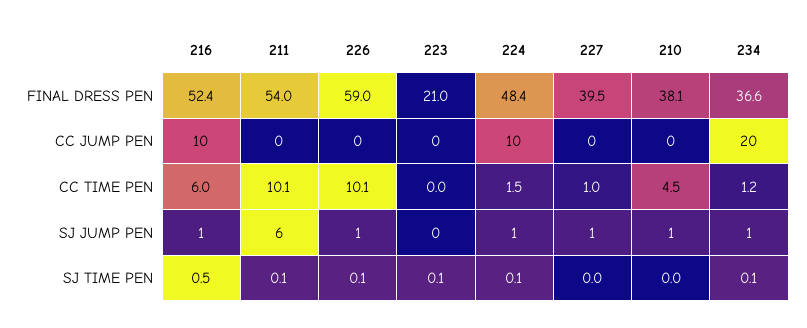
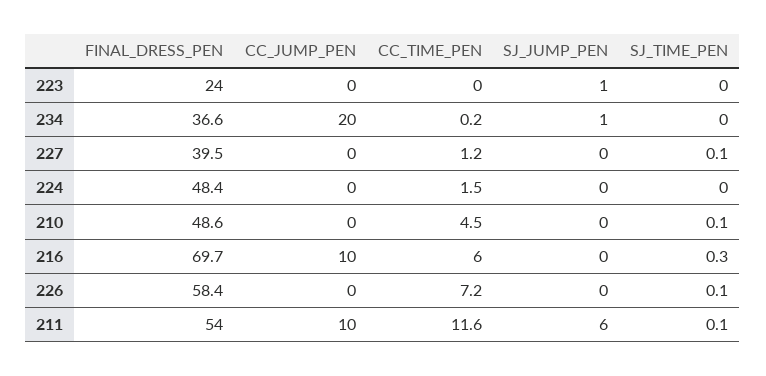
  {
    "216": {
-     "FINAL DRESS PEN": 52.4,
+     "FINAL DRESS PEN": 69.7,
      "CC JUMP PEN": 10,
      "CC TIME PEN": 6,
-     "SJ JUMP PEN": 1,
+     "SJ JUMP PEN": 0,
-     "SJ TIME PEN": 0.5
+     "SJ TIME PEN": 0.3
    },
    "211": {
      "FINAL DRESS PEN": 54,
-     "CC JUMP PEN": 0,
+     "CC JUMP PEN": 10,
-     "CC TIME PEN": 10.1,
+     "CC TIME PEN": 11.6,
      "SJ JUMP PEN": 6,
      "SJ TIME PEN": 0.1
    },
    "226": {
-     "FINAL DRESS PEN": 59,
+     "FINAL DRESS PEN": 58.4,
      "CC JUMP PEN": 0,
-     "CC TIME PEN": 10.1,
+     "CC TIME PEN": 7.2,
-     "SJ JUMP PEN": 1,
+     "SJ JUMP PEN": 0,
      "SJ TIME PEN": 0.1
    },
    "223": {
-     "FINAL DRESS PEN": 21,
+     "FINAL DRESS PEN": 24,
      "CC JUMP PEN": 0,
      "CC TIME PEN": 0,
-     "SJ JUMP PEN": 0,
+     "SJ JUMP PEN": 1,
-     "SJ TIME PEN": 0.1
+     "SJ TIME PEN": 0
    },
    "224": {
      "FINAL DRESS PEN": 48.4,
-     "CC JUMP PEN": 10,
+     "CC JUMP PEN": 0,
      "CC TIME PEN": 1.5,
-     "SJ JUMP PEN": 1,
+     "SJ JUMP PEN": 0,
-     "SJ TIME PEN": 0.1
+     "SJ TIME PEN": 0
    },
    "227": {
      "FINAL DRESS PEN": 39.5,
      "CC JUMP PEN": 0,
-     "CC TIME PEN": 1,
+     "CC TIME PEN": 1.2,
-     "SJ JUMP PEN": 1,
+     "SJ JUMP PEN": 0,
-     "SJ TIME PEN": 0
+     "SJ TIME PEN": 0.1
    },
    "210": {
-     "FINAL DRESS PEN": 38.1,
+     "FINAL DRESS PEN": 48.6,
      "CC JUMP PEN": 0,
      "CC TIME PEN": 4.5,
-     "SJ JUMP PEN": 1,
+     "SJ JUMP PEN": 0,
-     "SJ TIME PEN": 0
+     "SJ TIME PEN": 0.1
    },
    "234": {
      "FINAL DRESS PEN": 36.6,
      "CC JUMP PEN": 20,
-     "CC TIME PEN": 1.2,
+     "CC TIME PEN": 0.2,
      "SJ JUMP PEN": 1,
-     "SJ TIME PEN": 0.1
+     "SJ TIME PEN": 0
    }
  }

